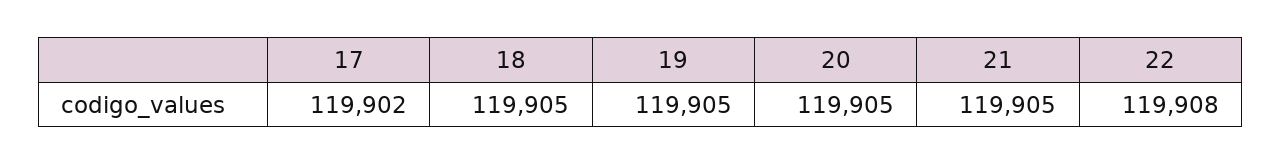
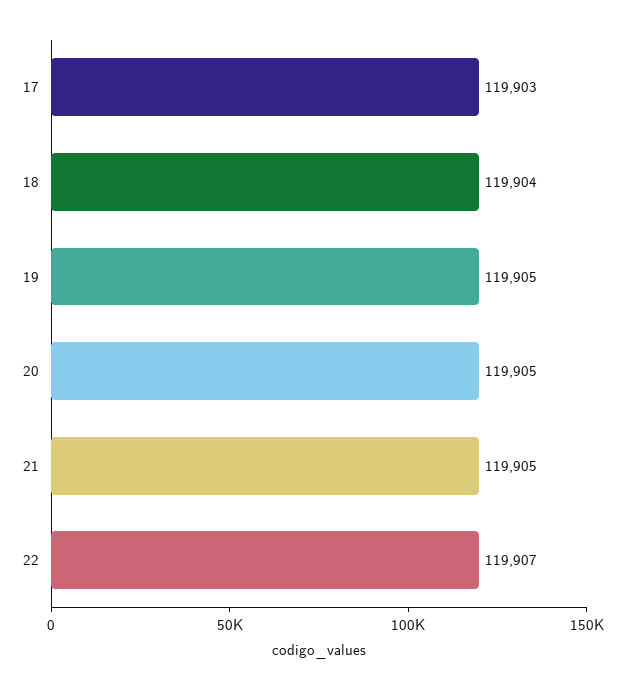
  {
-   "17": 119902,
+   "17": 119903,
-   "18": 119905,
+   "18": 119904,
    "19": 119905,
    "20": 119905,
    "21": 119905,
-   "22": 119908
+   "22": 119907
  }

